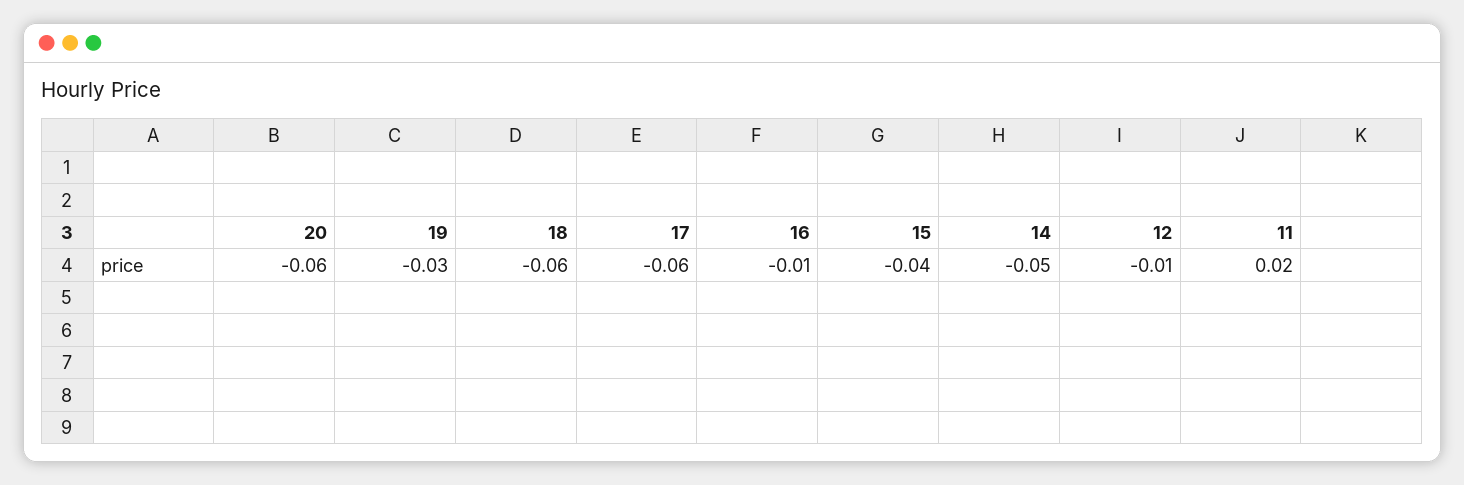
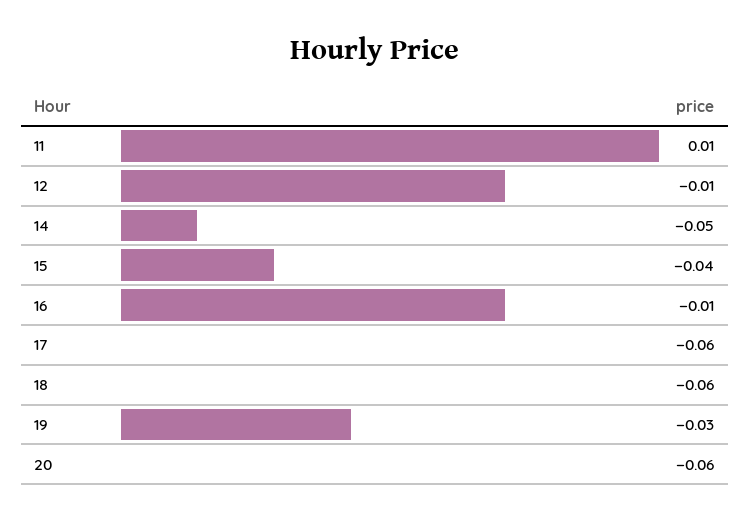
  {
    "20": -0.06,
    "19": -0.03,
    "18": -0.06,
    "17": -0.06,
    "16": -0.01,
    "15": -0.04,
    "14": -0.05,
    "12": -0.01,
-   "11": 0.02
+   "11": 0.01
  }

